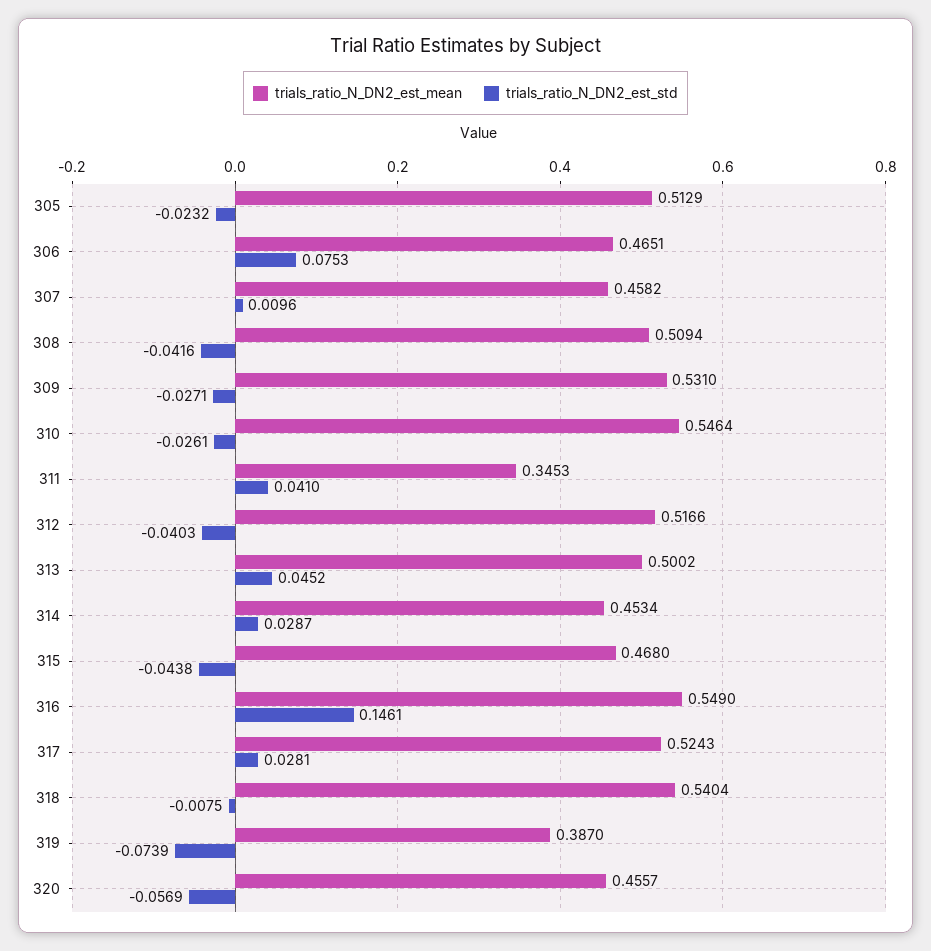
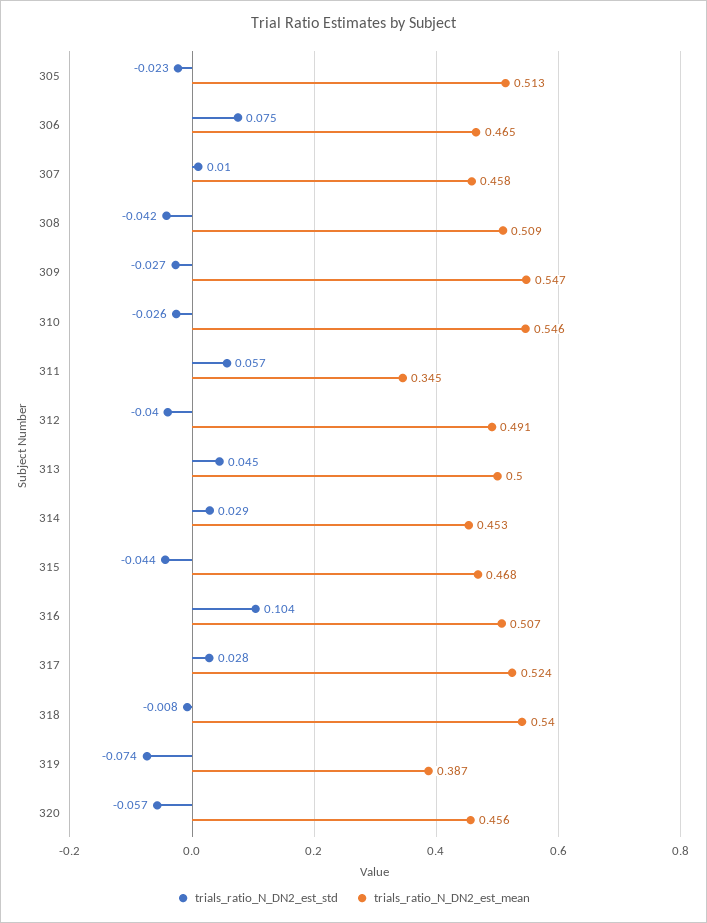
  {
    "trials_ratio_N_DN2_est_mean": {
      "305": 0.5129,
      "306": 0.4651,
      "307": 0.4582,
      "308": 0.5094,
-     "309": 0.531,
+     "309": 0.547,
      "310": 0.5464,
      "311": 0.3453,
-     "312": 0.5166,
+     "312": 0.491,
      "313": 0.5002,
      "314": 0.4534,
      "315": 0.468,
-     "316": 0.549,
+     "316": 0.507,
      "317": 0.5243,
      "318": 0.5404,
      "319": 0.387,
      "320": 0.4557
    },
    "trials_ratio_N_DN2_est_std": {
      "305": -0.0232,
      "306": 0.0753,
      "307": 0.0096,
      "308": -0.0416,
      "309": -0.0271,
      "310": -0.0261,
-     "311": 0.041,
+     "311": 0.057,
      "312": -0.0403,
      "313": 0.0452,
      "314": 0.0287,
      "315": -0.0438,
-     "316": 0.1461,
+     "316": 0.104,
      "317": 0.0281,
      "318": -0.0075,
      "319": -0.0739,
      "320": -0.0569
    }
  }

